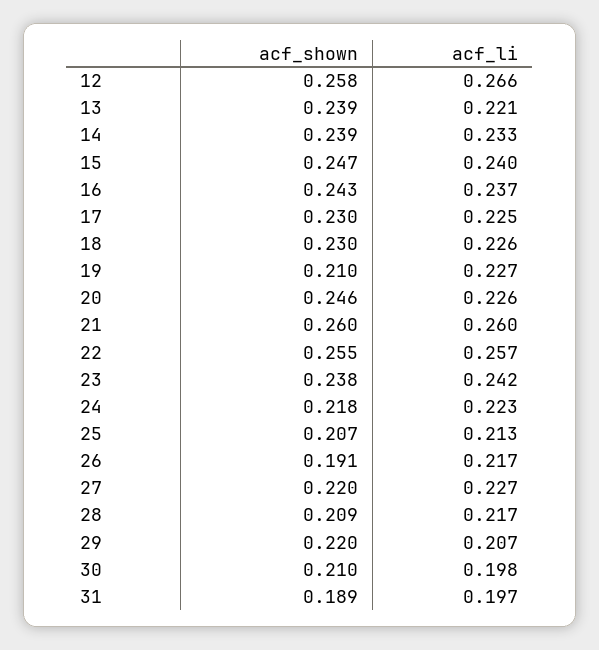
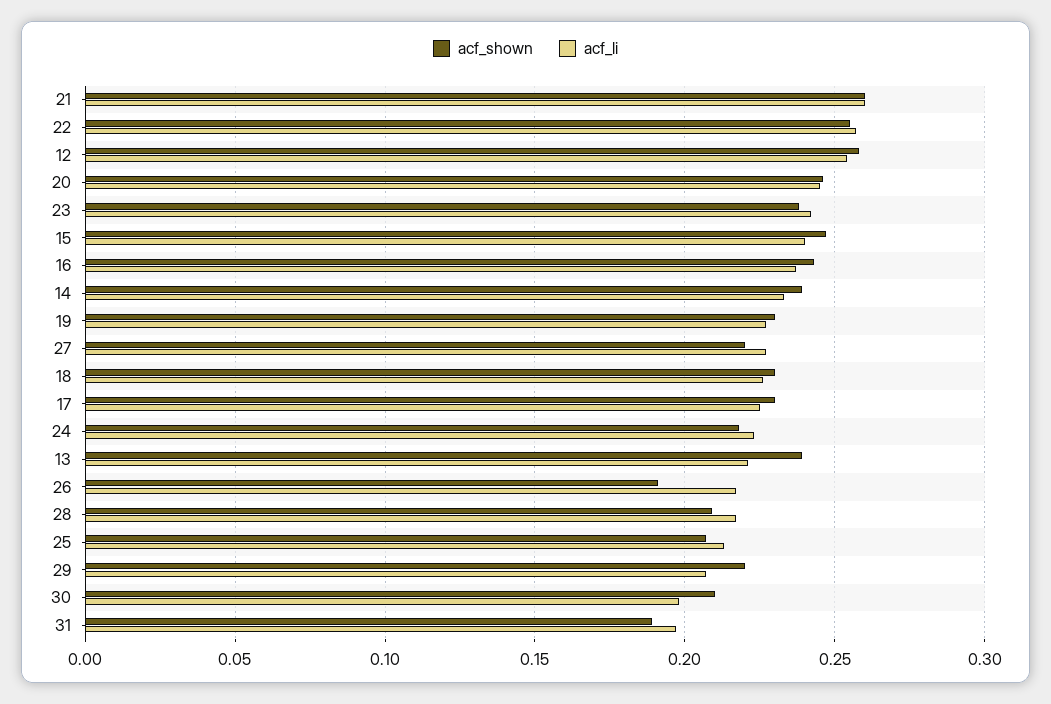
  {
    "acf_shown": {
      "12": 0.258,
      "13": 0.239,
      "14": 0.239,
      "15": 0.247,
      "16": 0.243,
      "17": 0.23,
      "18": 0.23,
-     "19": 0.21,
+     "19": 0.23,
      "20": 0.246,
      "21": 0.26,
      "22": 0.255,
      "23": 0.238,
      "24": 0.218,
      "25": 0.207,
      "26": 0.191,
      "27": 0.22,
      "28": 0.209,
      "29": 0.22,
      "30": 0.21,
      "31": 0.189
    },
    "acf_li": {
-     "12": 0.266,
+     "12": 0.255,
      "13": 0.221,
      "14": 0.233,
      "15": 0.24,
      "16": 0.237,
      "17": 0.225,
      "18": 0.226,
      "19": 0.227,
-     "20": 0.226,
+     "20": 0.245,
      "21": 0.26,
      "22": 0.257,
      "23": 0.242,
      "24": 0.223,
      "25": 0.213,
      "26": 0.217,
      "27": 0.227,
      "28": 0.217,
      "29": 0.207,
      "30": 0.198,
      "31": 0.197
    }
  }

